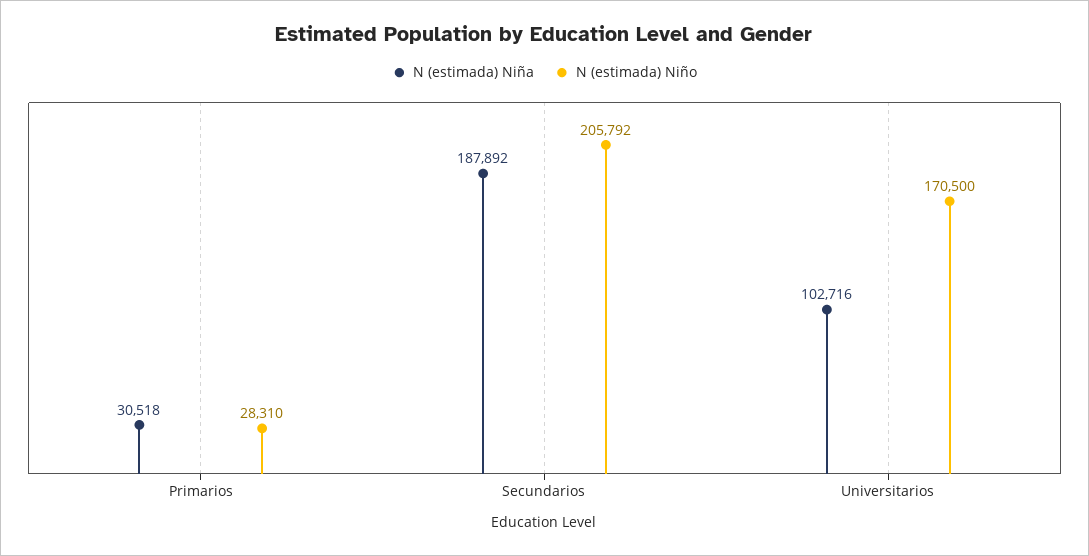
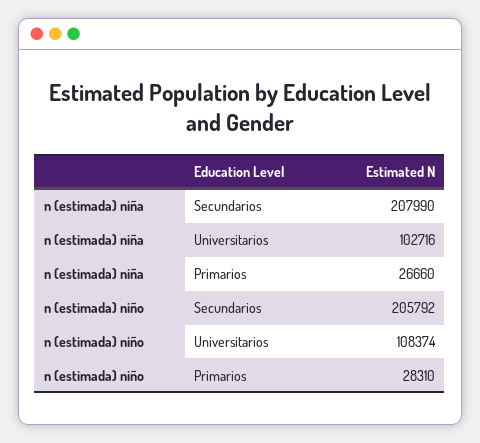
  {
    "N (estimada) Niña": {
-     "Primarios": 30518,
+     "Primarios": 26660,
-     "Secundarios": 187892,
+     "Secundarios": 207990,
      "Universitarios": 102716
    },
    "N (estimada) Niño": {
      "Primarios": 28310,
      "Secundarios": 205792,
-     "Universitarios": 170500
+     "Universitarios": 108374
    }
  }

